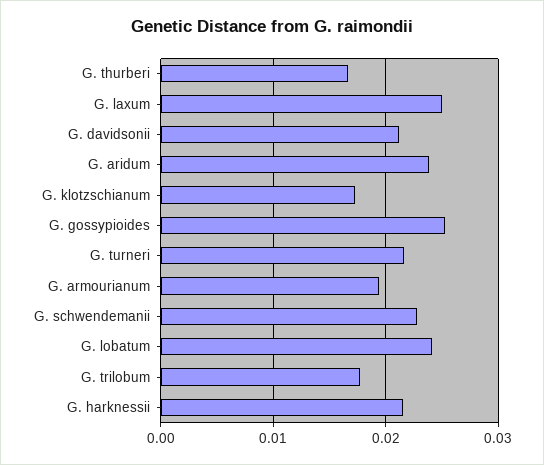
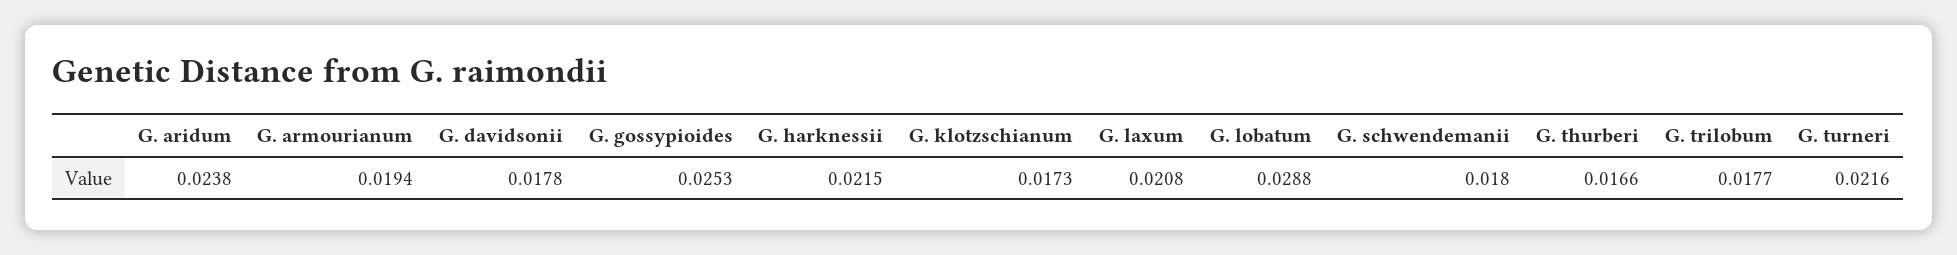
  {
    "G. thurberi": 0.0166,
-   "G. laxum": 0.025,
+   "G. laxum": 0.0208,
-   "G. davidsonii": 0.021,
+   "G. davidsonii": 0.0178,
    "G. aridum": 0.0238,
    "G. klotzschianum": 0.0173,
    "G. gossypioides": 0.0253,
    "G. turneri": 0.0216,
    "G. armourianum": 0.0194,
-   "G. schwendemanii": 0.023,
+   "G. schwendemanii": 0.018,
-   "G. lobatum": 0.024,
+   "G. lobatum": 0.0288,
    "G. trilobum": 0.0177,
    "G. harknessii": 0.0215
  }

